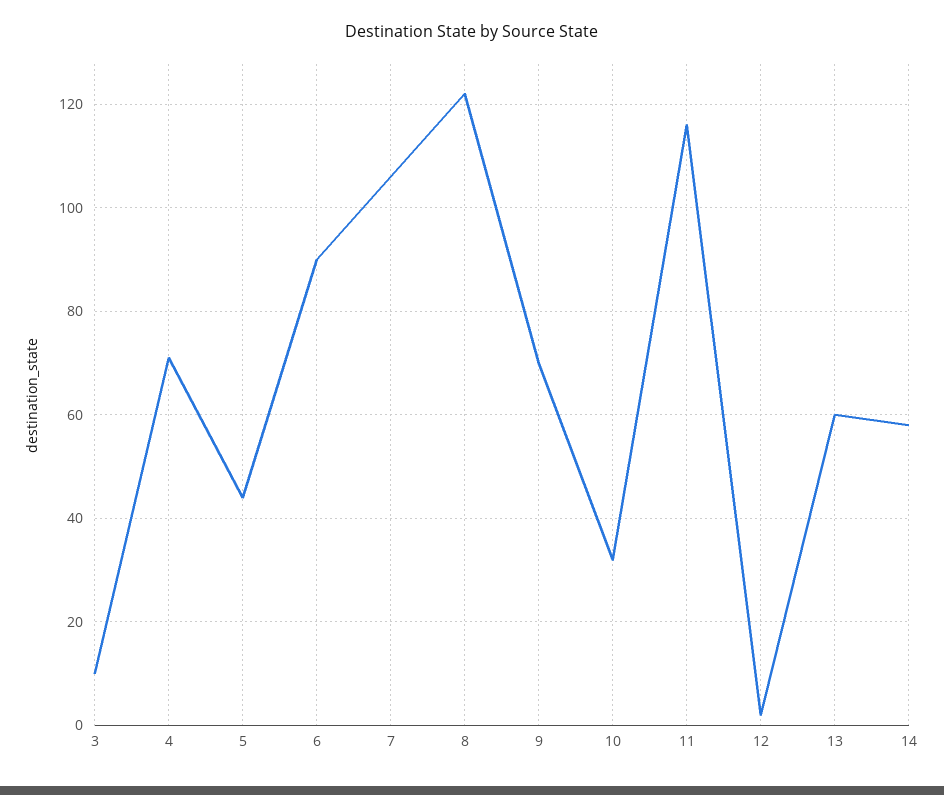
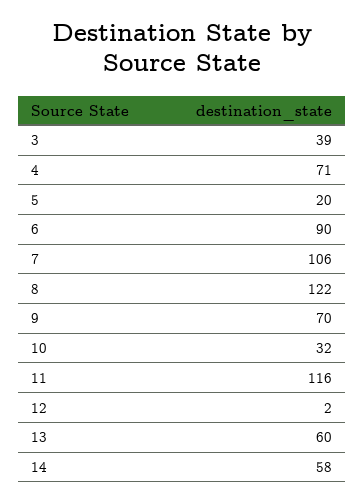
  {
-   "3": 10,
+   "3": 39,
    "4": 71,
-   "5": 45,
+   "5": 20,
    "6": 90,
    "7": 106,
    "8": 122,
    "9": 70,
    "10": 32,
    "11": 116,
    "12": 2,
    "13": 60,
    "14": 58
  }

